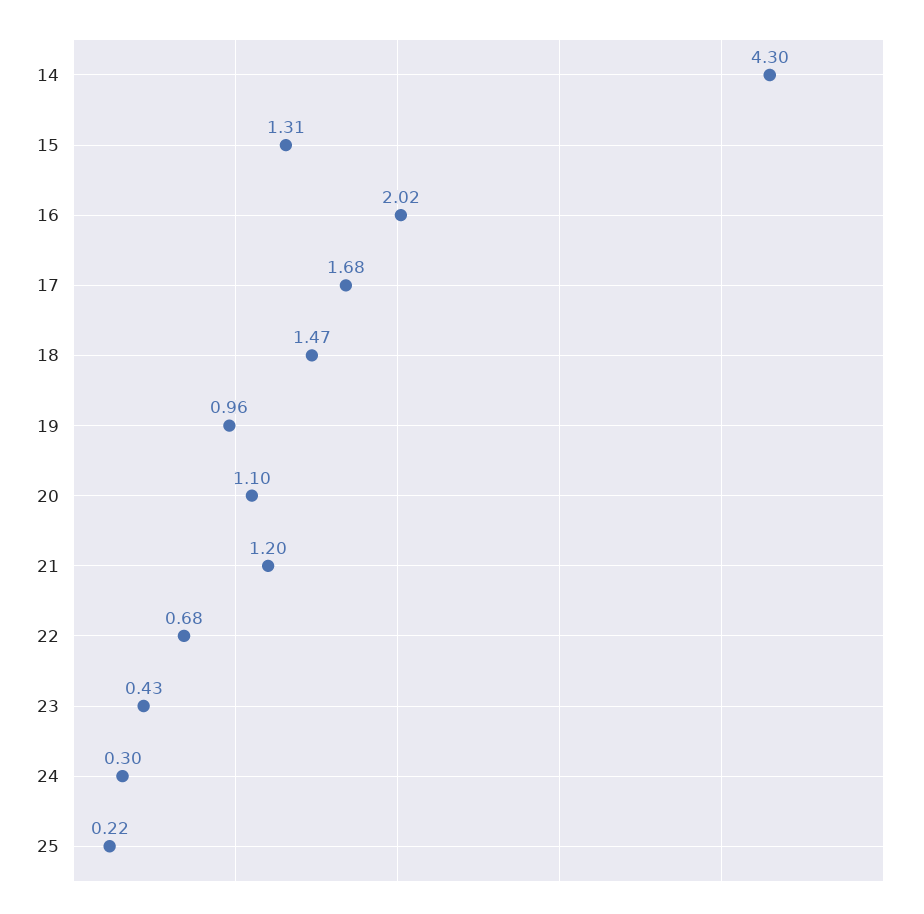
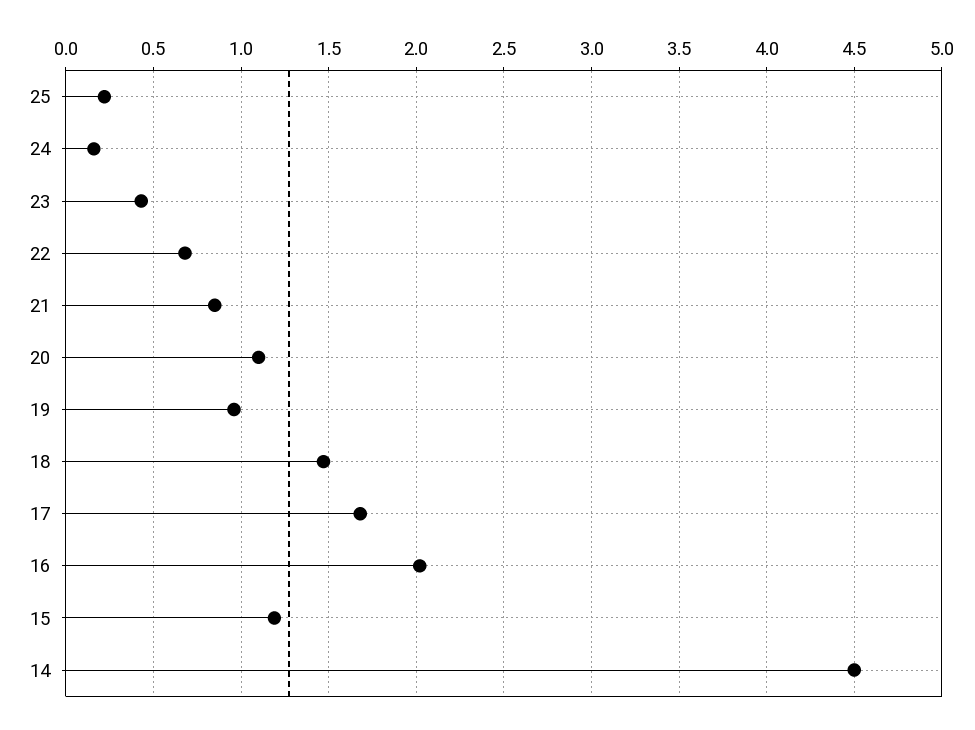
  {
-   "14": 4.3,
+   "14": 4.5,
-   "15": 1.31,
+   "15": 1.2,
    "16": 2.02,
    "17": 1.68,
    "18": 1.47,
    "19": 0.96,
    "20": 1.1,
-   "21": 1.2,
+   "21": 0.85,
    "22": 0.68,
    "23": 0.43,
-   "24": 0.3,
+   "24": 0.15,
    "25": 0.22
  }

